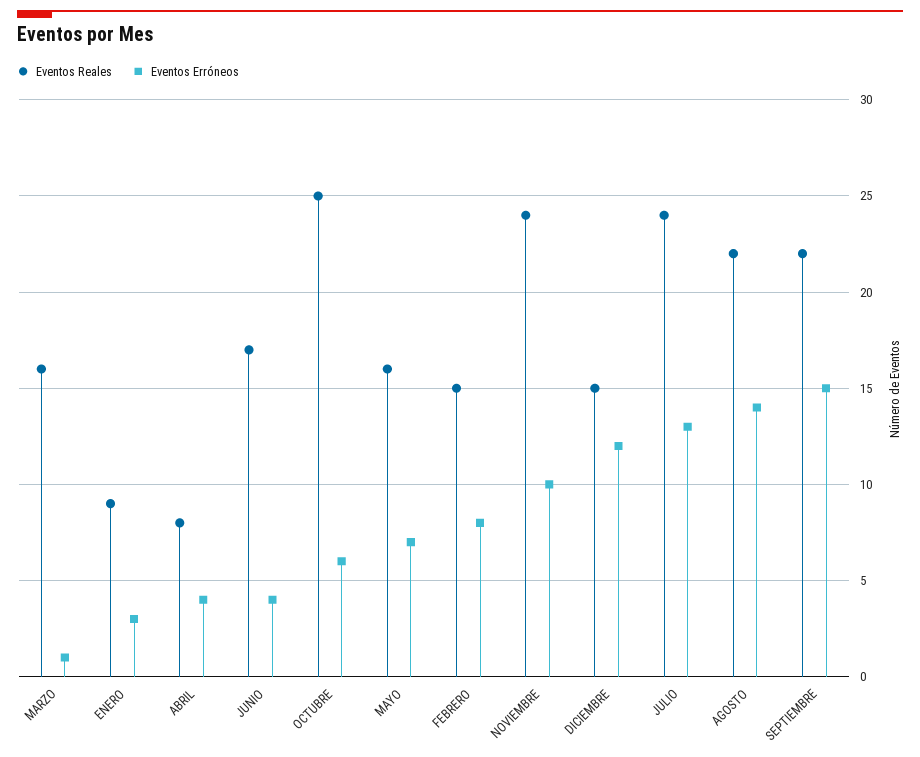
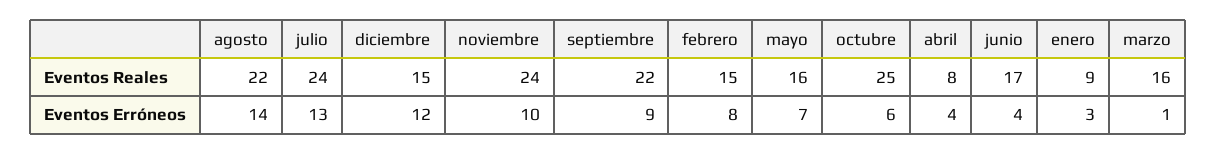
  {
    "Eventos Reales": {
      "MARZO": 16,
      "ENERO": 9,
      "ABRIL": 8,
      "JUNIO": 17,
      "OCTUBRE": 25,
      "MAYO": 16,
      "FEBRERO": 15,
      "NOVIEMBRE": 24,
      "DICIEMBRE": 15,
      "JULIO": 24,
      "AGOSTO": 22,
      "SEPTIEMBRE": 22
    },
    "Eventos Erróneos": {
      "MARZO": 1,
      "ENERO": 3,
      "ABRIL": 4,
      "JUNIO": 4,
      "OCTUBRE": 6,
      "MAYO": 7,
      "FEBRERO": 8,
      "NOVIEMBRE": 10,
      "DICIEMBRE": 12,
      "JULIO": 13,
      "AGOSTO": 14,
-     "SEPTIEMBRE": 15
+     "SEPTIEMBRE": 9
    }
  }

